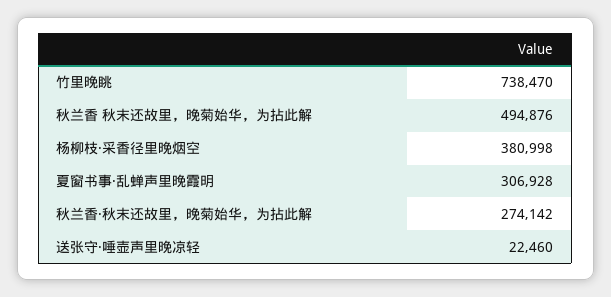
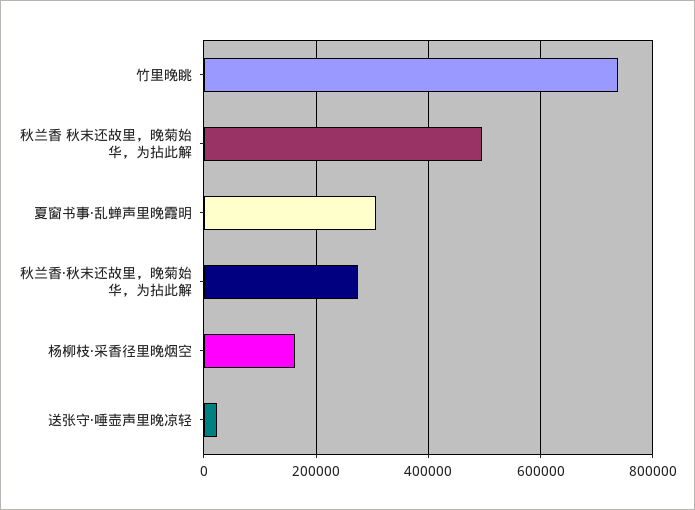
  {
    "竹里晚眺": 738470,
    "秋兰香 秋末还故里，晚菊始华，为拈此解": 494876,
-   "杨柳枝·采香径里晚烟空": 380998,
+   "杨柳枝·采香径里晚烟空": 160000,
    "夏窗书事·乱蝉声里晚霞明": 306928,
    "秋兰香·秋末还故里，晚菊始华，为拈此解": 274142,
    "送张守·唾壶声里晚凉轻": 22460
  }

